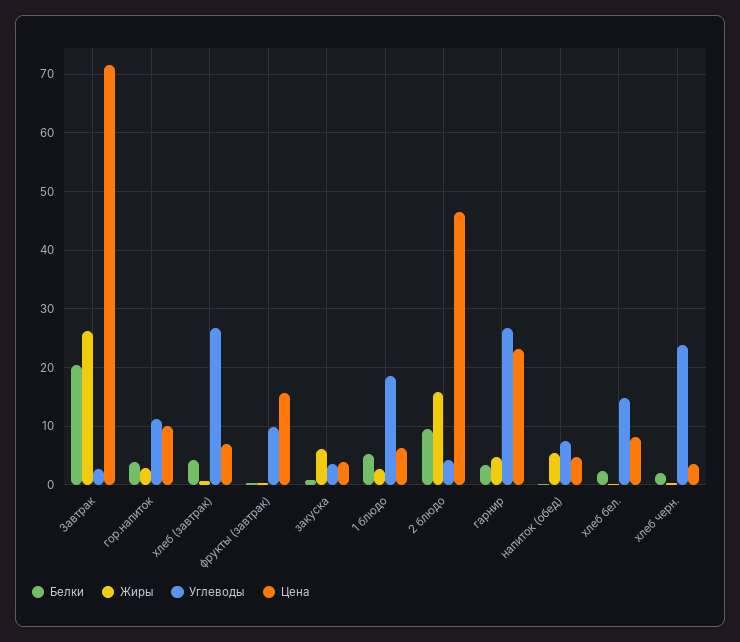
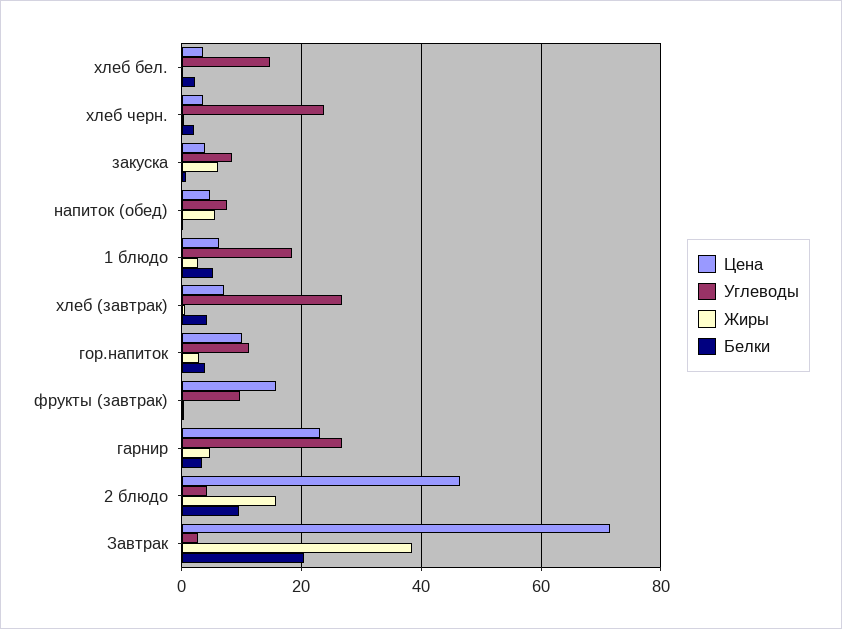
  {
    "Белки": {
      "Завтрак": 20,
      "гор.напиток": 4,
      "хлеб (завтрак)": 4,
      "фрукты (завтрак)": 0,
      "закуска": 0,
      "1 блюдо": 6,
      "2 блюдо": 10,
      "гарнир": 4,
      "напиток (обед)": 0,
      "хлеб бел.": 2,
      "хлеб черн.": 2
    },
    "Жиры": {
-     "Завтрак": 26,
+     "Завтрак": 38,
      "гор.напиток": 2,
      "хлеб (завтрак)": 0,
      "фрукты (завтрак)": 0,
      "закуска": 6,
      "1 блюдо": 2,
      "2 блюдо": 16,
      "гарнир": 4,
      "напиток (обед)": 6,
      "хлеб бел.": 0,
      "хлеб черн.": 0
    },
    "Углеводы": {
      "Завтрак": 2,
      "гор.напиток": 12,
      "хлеб (завтрак)": 26,
      "фрукты (завтрак)": 10,
-     "закуска": 4,
+     "закуска": 8,
      "1 блюдо": 18,
      "2 блюдо": 4,
      "гарнир": 26,
      "напиток (обед)": 8,
      "хлеб бел.": 14,
      "хлеб черн.": 24
    },
    "Цена": {
      "Завтрак": 72,
      "гор.напиток": 10,
      "хлеб (завтрак)": 8,
      "фрукты (завтрак)": 16,
      "закуска": 4,
      "1 блюдо": 6,
      "2 блюдо": 46,
      "гарнир": 24,
      "напиток (обед)": 4,
-     "хлеб бел.": 8,
+     "хлеб бел.": 4,
      "хлеб черн.": 4
    }
  }

